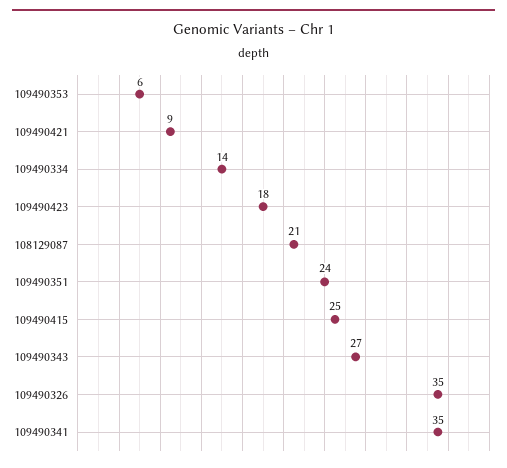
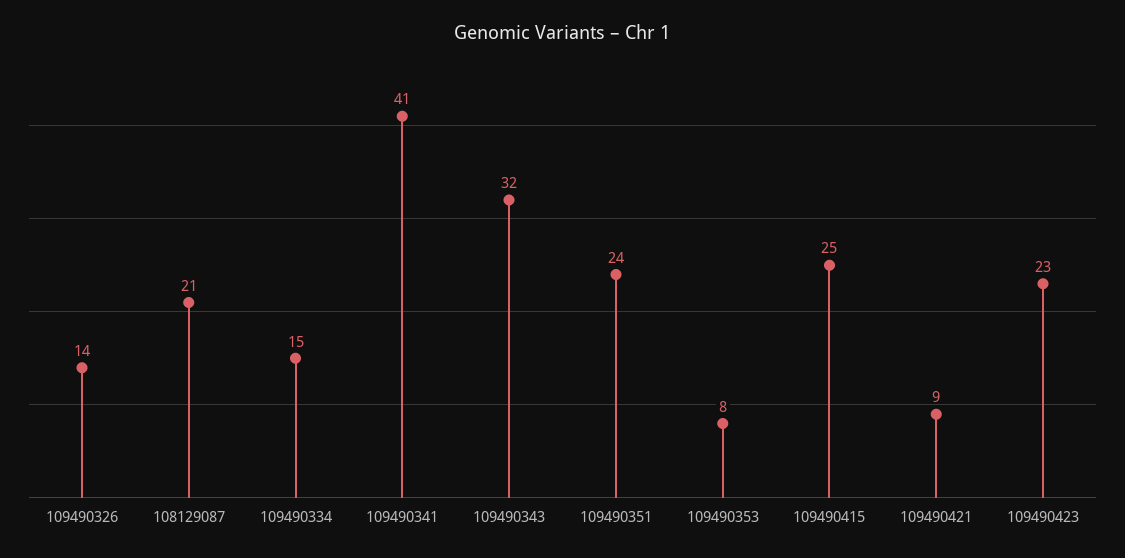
  {
-   "109490353": 6,
+   "109490353": 8,
    "109490421": 9,
-   "109490334": 14,
+   "109490334": 15,
-   "109490423": 18,
+   "109490423": 23,
    "108129087": 21,
    "109490351": 24,
    "109490415": 25,
-   "109490343": 27,
+   "109490343": 32,
-   "109490326": 35,
+   "109490326": 14,
-   "109490341": 35
+   "109490341": 41
  }

